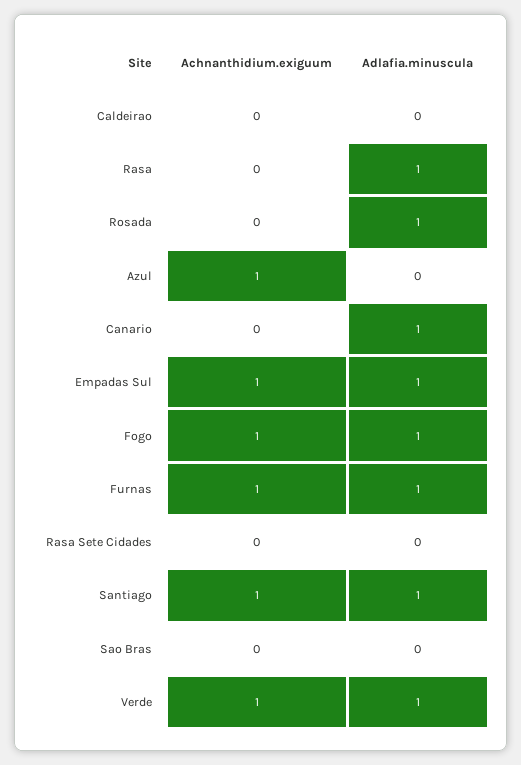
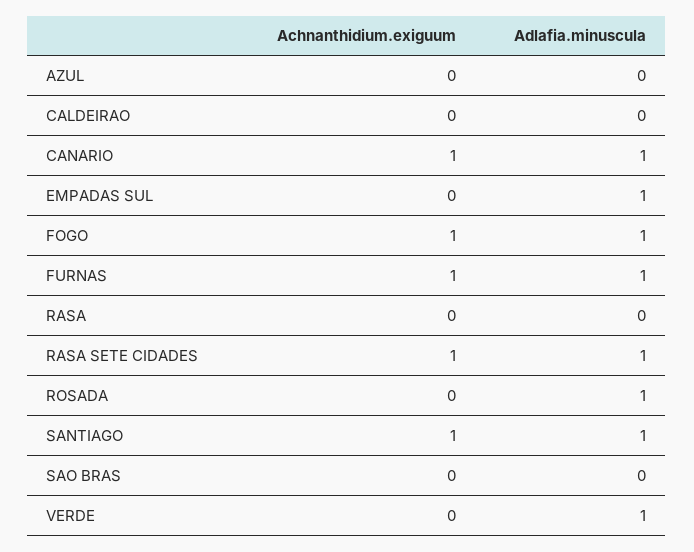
  {
    "Achnanthidium.exiguum": {
      "Caldeirao": 0,
      "Rasa": 0,
      "Rosada": 0,
-     "Azul": 1,
+     "Azul": 0,
-     "Canario": 0,
+     "Canario": 1,
-     "Empadas Sul": 1,
+     "Empadas Sul": 0,
      "Fogo": 1,
      "Furnas": 1,
-     "Rasa Sete Cidades": 0,
+     "Rasa Sete Cidades": 1,
      "Santiago": 1,
      "Sao Bras": 0,
-     "Verde": 1
+     "Verde": 0
    },
    "Adlafia.minuscula": {
      "Caldeirao": 0,
-     "Rasa": 1,
+     "Rasa": 0,
      "Rosada": 1,
      "Azul": 0,
      "Canario": 1,
      "Empadas Sul": 1,
      "Fogo": 1,
      "Furnas": 1,
-     "Rasa Sete Cidades": 0,
+     "Rasa Sete Cidades": 1,
      "Santiago": 1,
      "Sao Bras": 0,
      "Verde": 1
    }
  }

